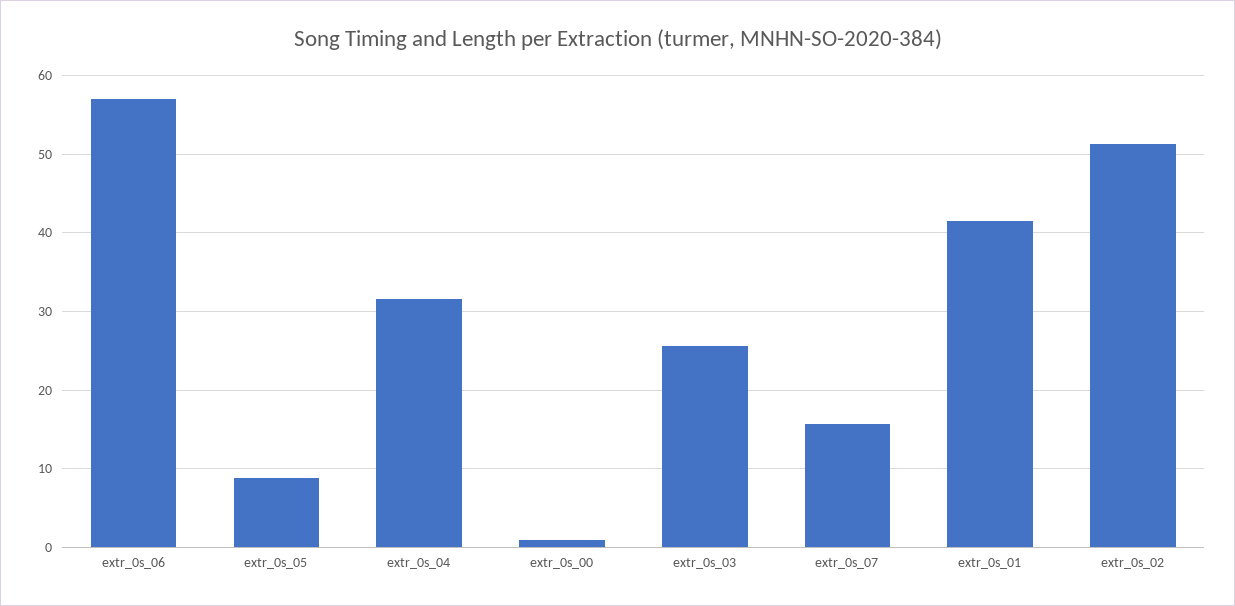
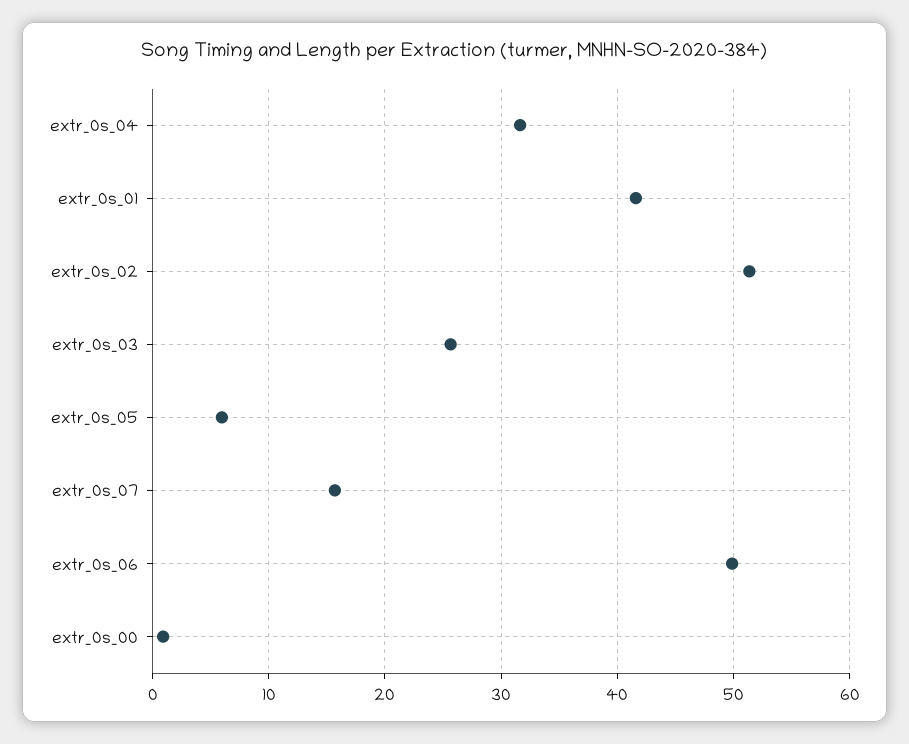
  {
-   "extr_0s_06": 57,
+   "extr_0s_06": 50,
-   "extr_0s_05": 9,
+   "extr_0s_05": 6,
    "extr_0s_04": 32,
    "extr_0s_00": 1,
    "extr_0s_03": 26,
    "extr_0s_07": 16,
    "extr_0s_01": 42,
    "extr_0s_02": 51
  }

